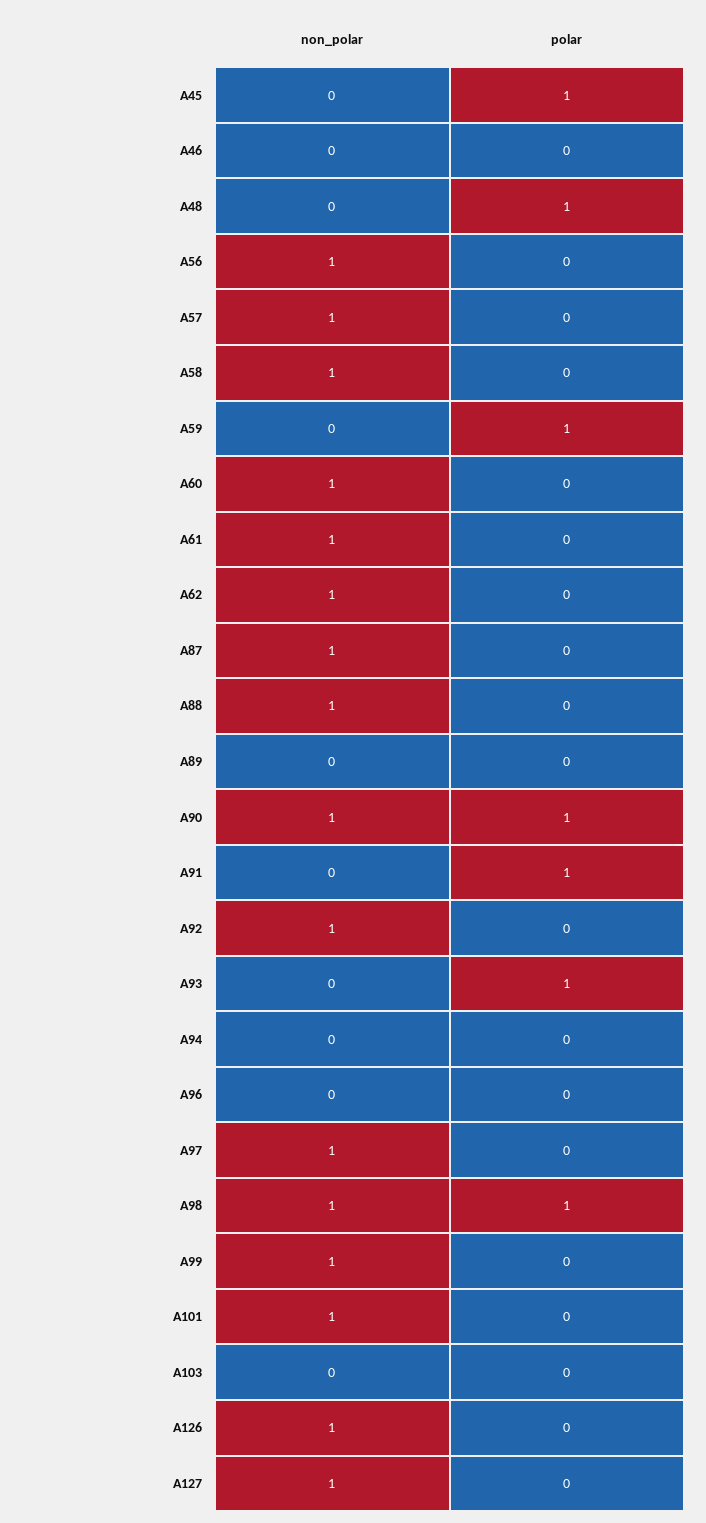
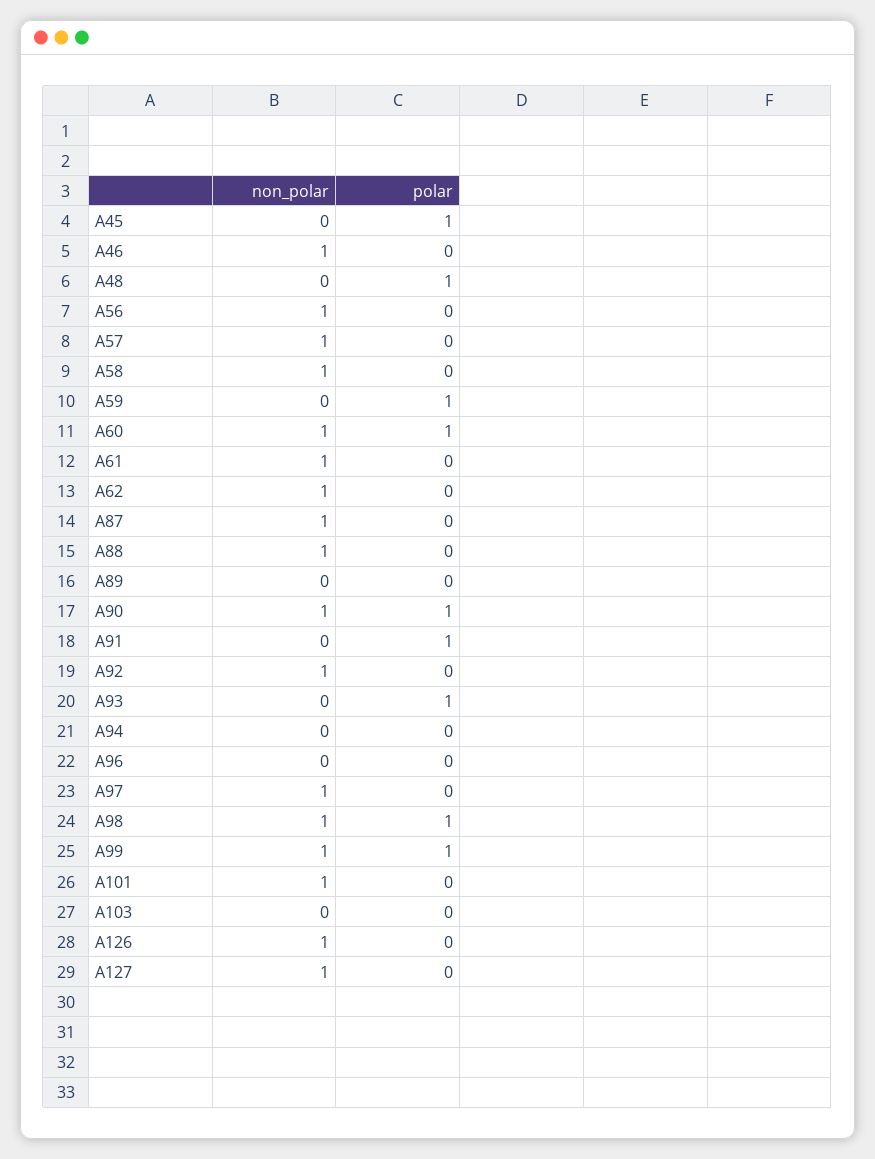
  {
    "non_polar": {
      "A45": 0,
-     "A46": 0,
+     "A46": 1,
      "A48": 0,
      "A56": 1,
      "A57": 1,
      "A58": 1,
      "A59": 0,
      "A60": 1,
      "A61": 1,
      "A62": 1,
      "A87": 1,
      "A88": 1,
      "A89": 0,
      "A90": 1,
      "A91": 0,
      "A92": 1,
      "A93": 0,
      "A94": 0,
      "A96": 0,
      "A97": 1,
      "A98": 1,
      "A99": 1,
      "A101": 1,
      "A103": 0,
      "A126": 1,
      "A127": 1
    },
    "polar": {
      "A45": 1,
      "A46": 0,
      "A48": 1,
      "A56": 0,
      "A57": 0,
      "A58": 0,
      "A59": 1,
-     "A60": 0,
+     "A60": 1,
      "A61": 0,
      "A62": 0,
      "A87": 0,
      "A88": 0,
      "A89": 0,
      "A90": 1,
      "A91": 1,
      "A92": 0,
      "A93": 1,
      "A94": 0,
      "A96": 0,
      "A97": 0,
      "A98": 1,
-     "A99": 0,
+     "A99": 1,
      "A101": 0,
      "A103": 0,
      "A126": 0,
      "A127": 0
    }
  }

